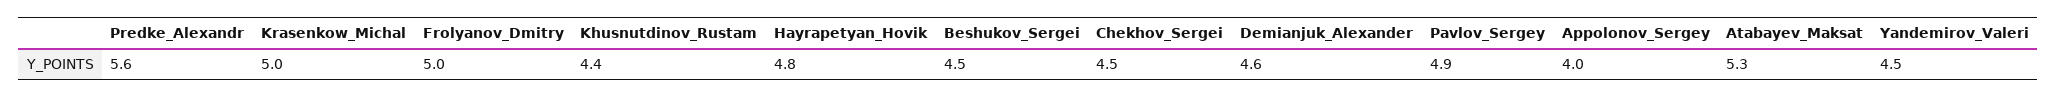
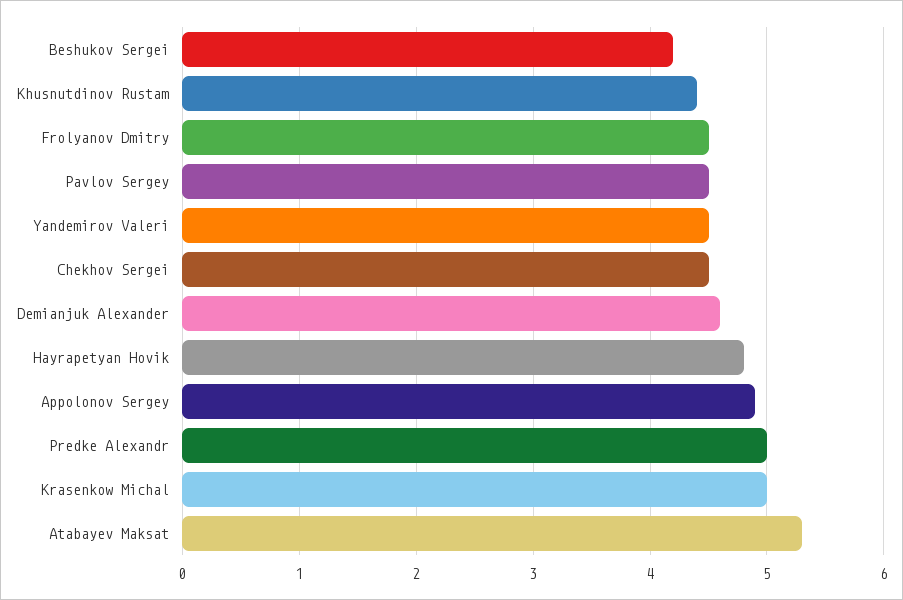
  {
-   "Predke_Alexandr": 5.6,
+   "Predke_Alexandr": 5,
    "Krasenkow_Michal": 5,
-   "Frolyanov_Dmitry": 5,
+   "Frolyanov_Dmitry": 4.5,
    "Khusnutdinov_Rustam": 4.4,
    "Hayrapetyan_Hovik": 4.8,
-   "Beshukov_Sergei": 4.5,
+   "Beshukov_Sergei": 4.2,
    "Chekhov_Sergei": 4.5,
    "Demianjuk_Alexander": 4.6,
-   "Pavlov_Sergey": 4.9,
+   "Pavlov_Sergey": 4.5,
-   "Appolonov_Sergey": 4,
+   "Appolonov_Sergey": 4.9,
    "Atabayev_Maksat": 5.3,
    "Yandemirov_Valeri": 4.5
  }

